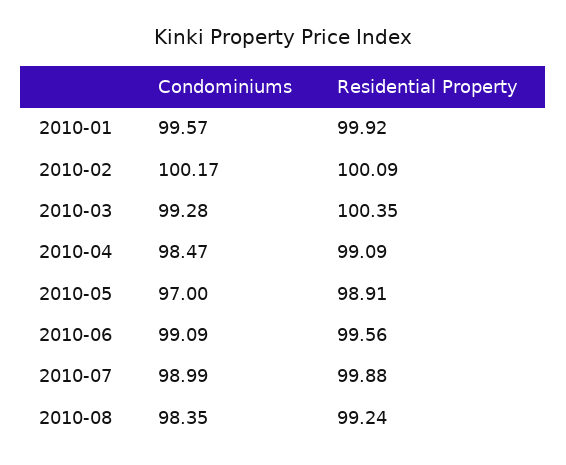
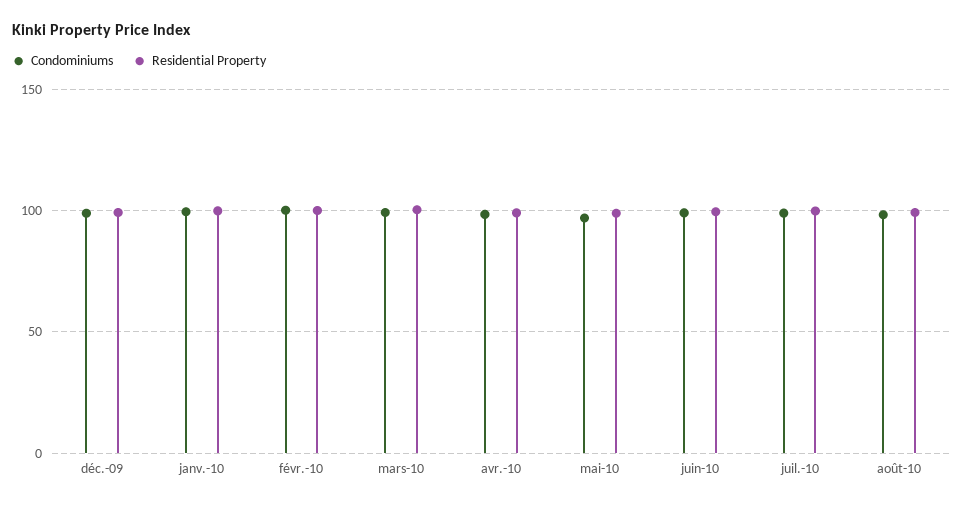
  {
    "Condominiums": {
      "2010-01": 99.57,
      "2010-02": 100.17,
      "2010-03": 99.28,
      "2010-04": 98.47,
      "2010-05": 97,
      "2010-06": 99.09,
      "2010-07": 98.99,
-     "2010-08": 98.35
+     "2010-08": 98.35,
+     "déc.-09": 100
    },
    "Residential Property": {
      "2010-01": 99.92,
      "2010-02": 100.09,
      "2010-03": 100.35,
      "2010-04": 99.09,
      "2010-05": 98.91,
      "2010-06": 99.56,
      "2010-07": 99.88,
-     "2010-08": 99.24
+     "2010-08": 99.24,
+     "déc.-09": 100
    }
  }

